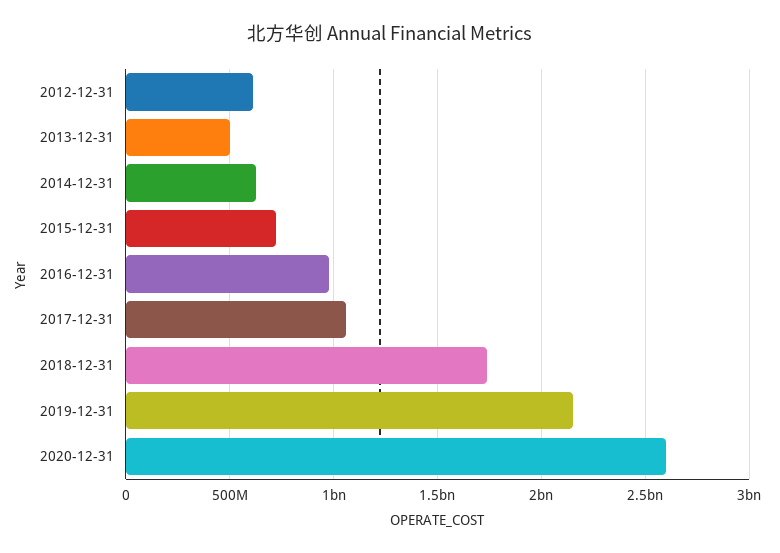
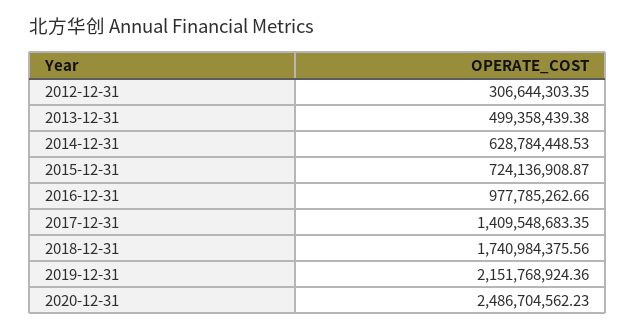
  {
-   "2012-12-31": 600000000,
+   "2012-12-31": 306644303.35,
    "2013-12-31": 499358439.38,
    "2014-12-31": 628784448.53,
    "2015-12-31": 724136908.87,
    "2016-12-31": 977785262.66,
-   "2017-12-31": 1050000000,
+   "2017-12-31": 1409548683.35,
    "2018-12-31": 1740984375.56,
    "2019-12-31": 2151768924.36,
-   "2020-12-31": 2600000000
+   "2020-12-31": 2486704562.23
  }

